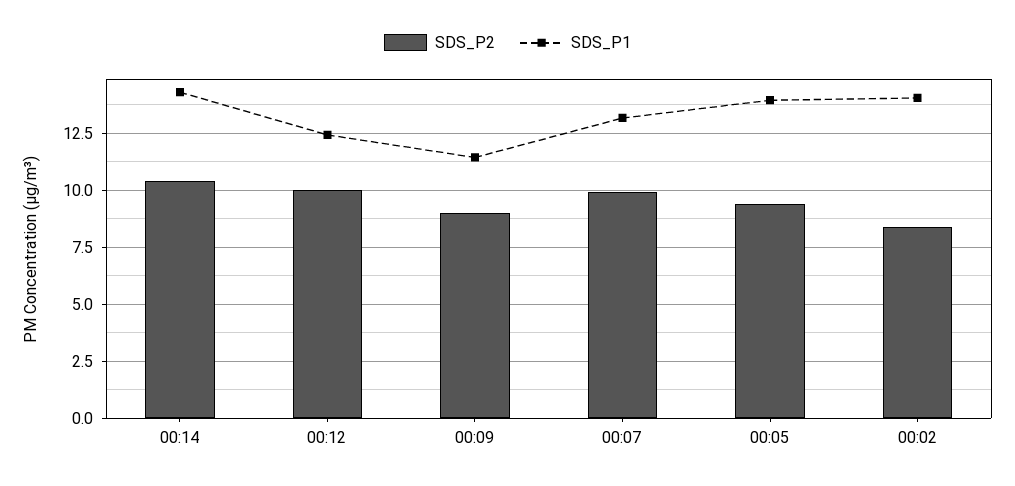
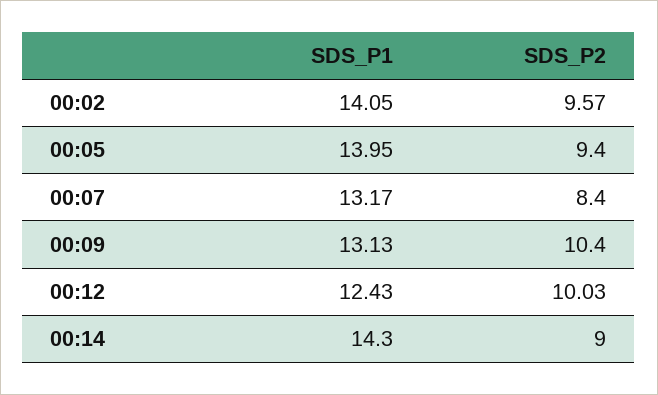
  {
    "SDS_P2": {
-     "00:14": 10.5,
+     "00:14": 9,
      "00:12": 10.03,
-     "00:09": 9,
+     "00:09": 10.4,
-     "00:07": 10,
+     "00:07": 8.4,
      "00:05": 9.4,
-     "00:02": 8.5
+     "00:02": 9.57
    },
    "SDS_P1": {
      "00:14": 14.3,
      "00:12": 12.43,
-     "00:09": 11.5,
+     "00:09": 13.13,
      "00:07": 13.17,
      "00:05": 13.95,
      "00:02": 14.05
    }
  }

